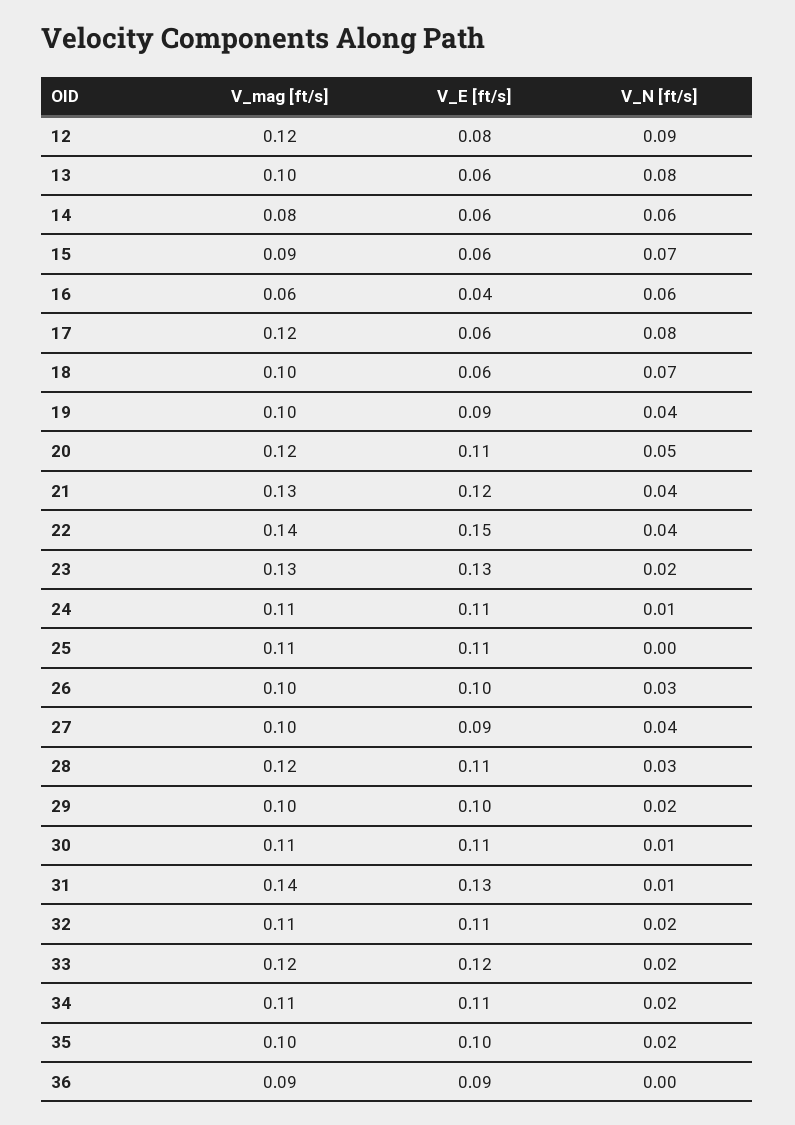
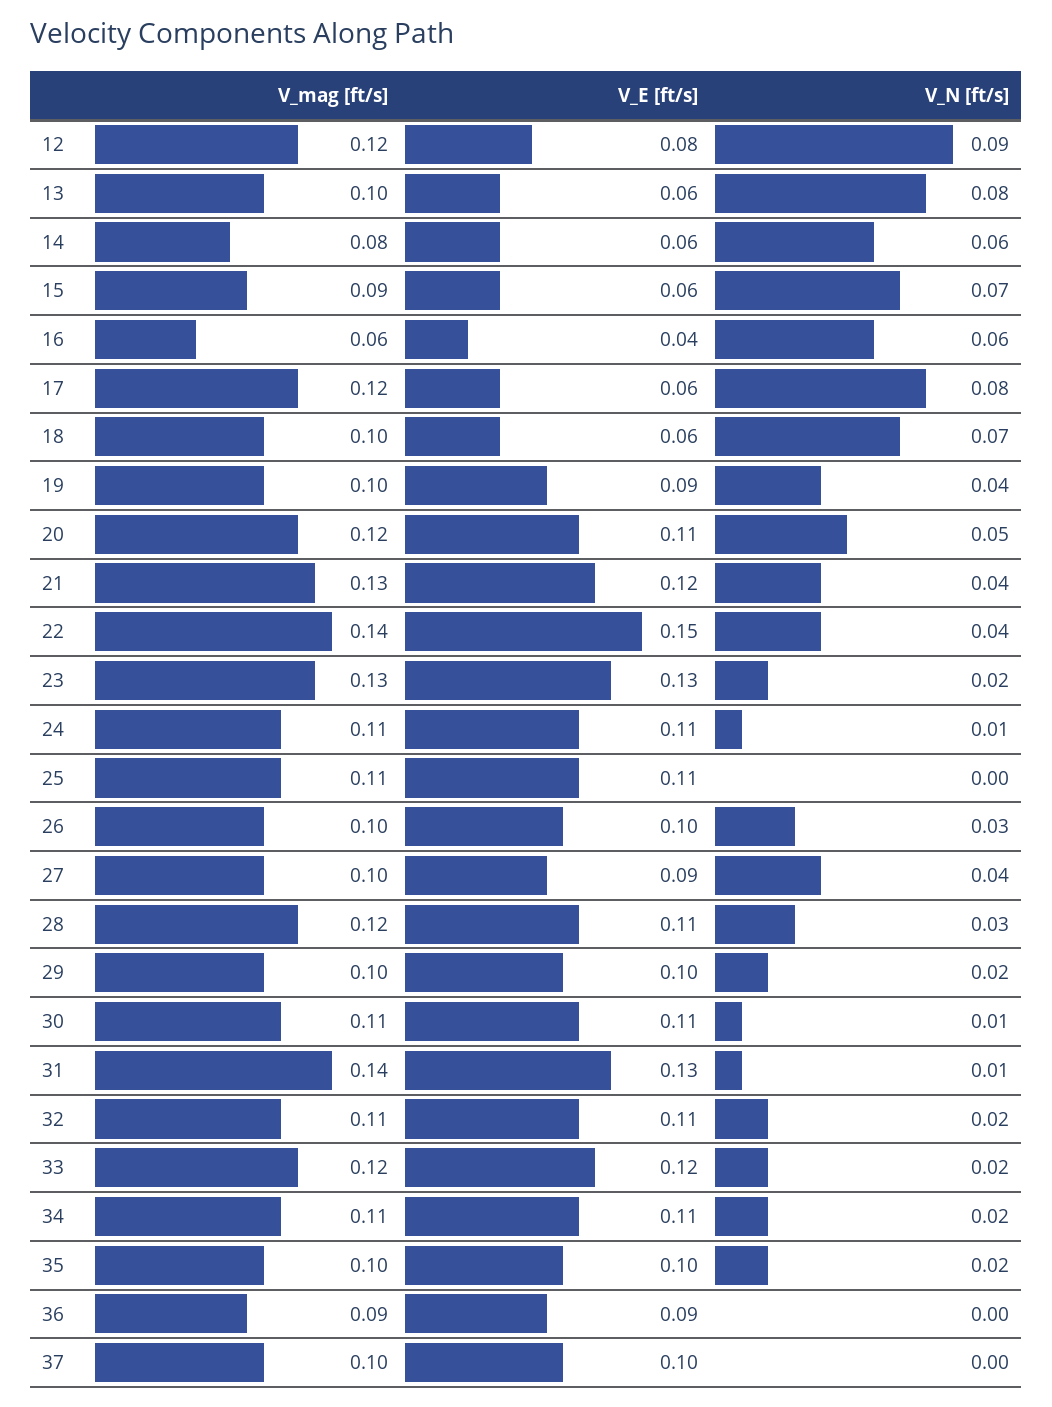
  {
    "V_mag [ft/s]": {
      "12": 0.12,
      "13": 0.1,
      "14": 0.08,
      "15": 0.09,
      "16": 0.06,
      "17": 0.12,
      "18": 0.1,
      "19": 0.1,
      "20": 0.12,
      "21": 0.13,
      "22": 0.14,
      "23": 0.13,
      "24": 0.11,
      "25": 0.11,
      "26": 0.1,
      "27": 0.1,
      "28": 0.12,
      "29": 0.1,
      "30": 0.11,
      "31": 0.14,
      "32": 0.11,
      "33": 0.12,
      "34": 0.11,
      "35": 0.1,
-     "36": 0.09
+     "36": 0.09,
+     "37": 0.1
    },
    "V_E [ft/s]": {
      "12": 0.08,
      "13": 0.06,
      "14": 0.06,
      "15": 0.06,
      "16": 0.04,
      "17": 0.06,
      "18": 0.06,
      "19": 0.09,
      "20": 0.11,
      "21": 0.12,
      "22": 0.15,
      "23": 0.13,
      "24": 0.11,
      "25": 0.11,
      "26": 0.1,
      "27": 0.09,
      "28": 0.11,
      "29": 0.1,
      "30": 0.11,
      "31": 0.13,
      "32": 0.11,
      "33": 0.12,
      "34": 0.11,
      "35": 0.1,
-     "36": 0.09
+     "36": 0.09,
+     "37": 0.1
    },
    "V_N [ft/s]": {
      "12": 0.09,
      "13": 0.08,
      "14": 0.06,
      "15": 0.07,
      "16": 0.06,
      "17": 0.08,
      "18": 0.07,
      "19": 0.04,
      "20": 0.05,
      "21": 0.04,
      "22": 0.04,
      "23": 0.02,
      "24": 0.01,
      "25": 0,
      "26": 0.03,
      "27": 0.04,
      "28": 0.03,
      "29": 0.02,
      "30": 0.01,
      "31": 0.01,
      "32": 0.02,
      "33": 0.02,
      "34": 0.02,
      "35": 0.02,
-     "36": 0
+     "36": 0,
+     "37": 0
    }
  }

